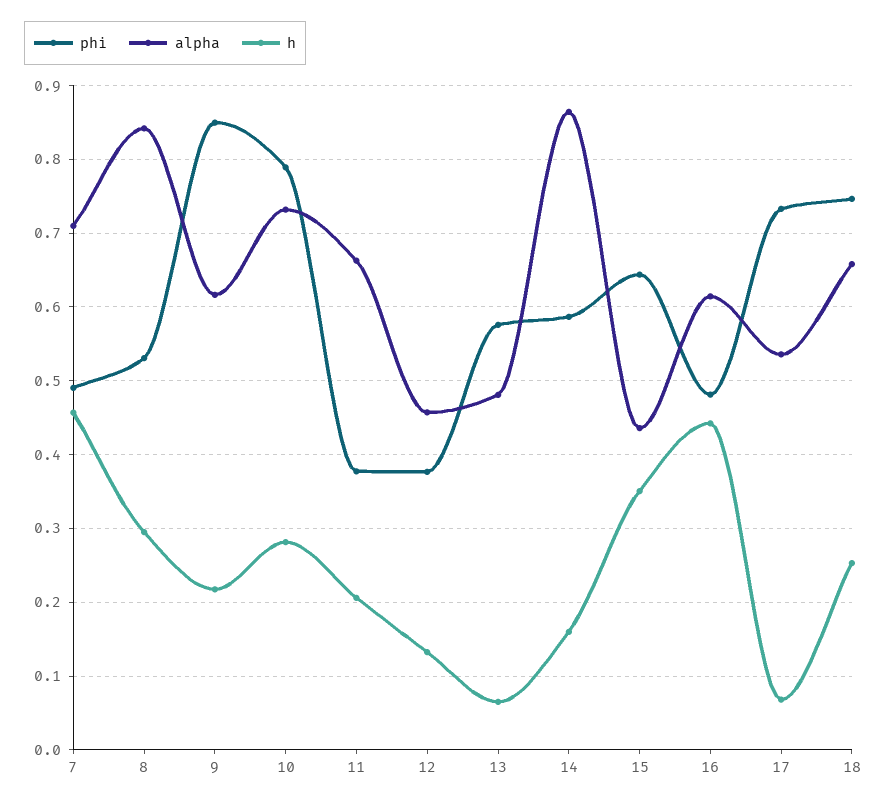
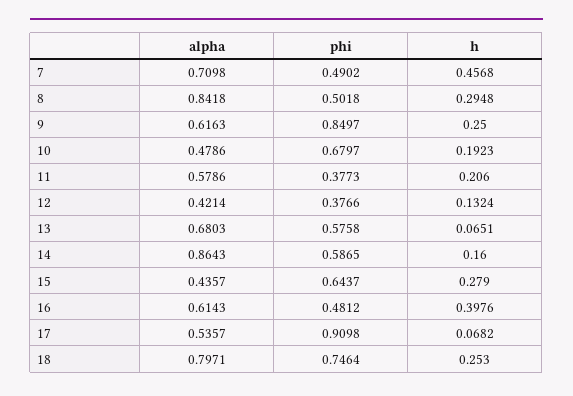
  {
    "phi": {
      "7": 0.4902,
-     "8": 0.53,
+     "8": 0.5018,
      "9": 0.8497,
-     "10": 0.79,
+     "10": 0.6797,
      "11": 0.3773,
      "12": 0.3766,
      "13": 0.5758,
      "14": 0.5865,
      "15": 0.6437,
      "16": 0.4812,
-     "17": 0.73,
+     "17": 0.9098,
      "18": 0.7464
    },
    "alpha": {
      "7": 0.7098,
      "8": 0.8418,
      "9": 0.6163,
-     "10": 0.73,
+     "10": 0.4786,
-     "11": 0.66,
+     "11": 0.5786,
-     "12": 0.46,
+     "12": 0.4214,
-     "13": 0.48,
+     "13": 0.6803,
      "14": 0.8643,
      "15": 0.4357,
      "16": 0.6143,
      "17": 0.5357,
-     "18": 0.66
+     "18": 0.7971
    },
    "h": {
      "7": 0.4568,
      "8": 0.2948,
-     "9": 0.22,
+     "9": 0.25,
-     "10": 0.28,
+     "10": 0.1923,
      "11": 0.206,
      "12": 0.1324,
      "13": 0.0651,
      "14": 0.16,
-     "15": 0.35,
+     "15": 0.279,
-     "16": 0.44,
+     "16": 0.3976,
      "17": 0.0682,
      "18": 0.253
    }
  }

